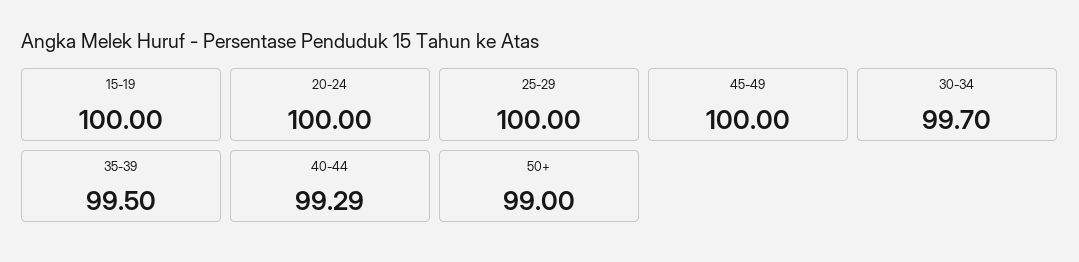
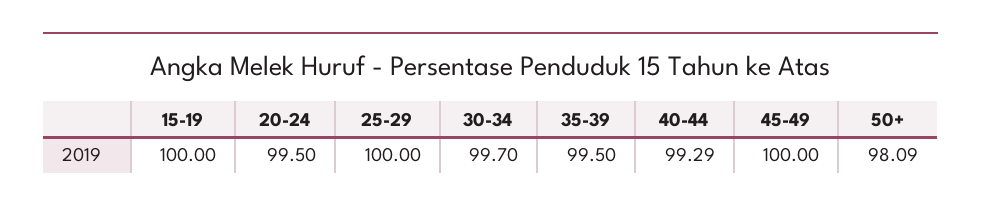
  {
    "15-19": 100,
-   "20-24": 100,
+   "20-24": 99.5,
    "25-29": 100,
    "45-49": 100,
    "30-34": 99.7,
    "35-39": 99.5,
    "40-44": 99.29,
-   "50+": 99
+   "50+": 98.09
  }

